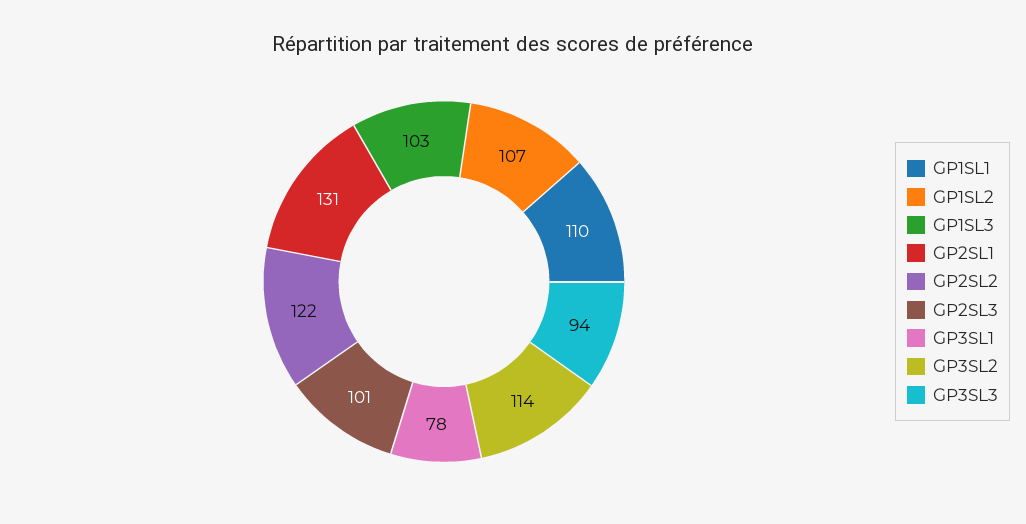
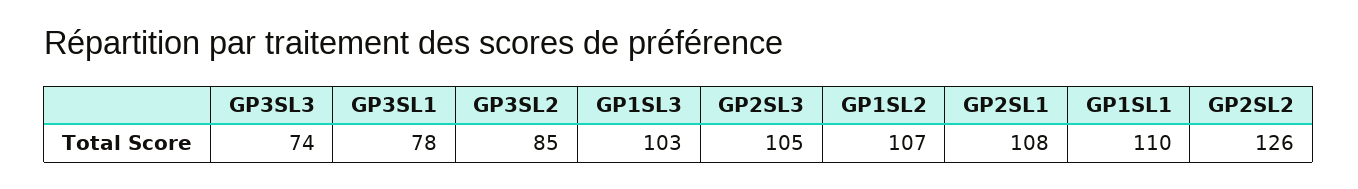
  {
    "GP1SL1": 110,
    "GP1SL2": 107,
    "GP1SL3": 103,
-   "GP2SL1": 131,
+   "GP2SL1": 108,
-   "GP2SL2": 122,
+   "GP2SL2": 126,
-   "GP2SL3": 101,
+   "GP2SL3": 105,
    "GP3SL1": 78,
-   "GP3SL2": 114,
+   "GP3SL2": 85,
-   "GP3SL3": 94
+   "GP3SL3": 74
  }

